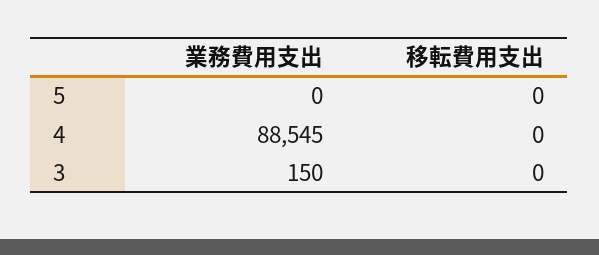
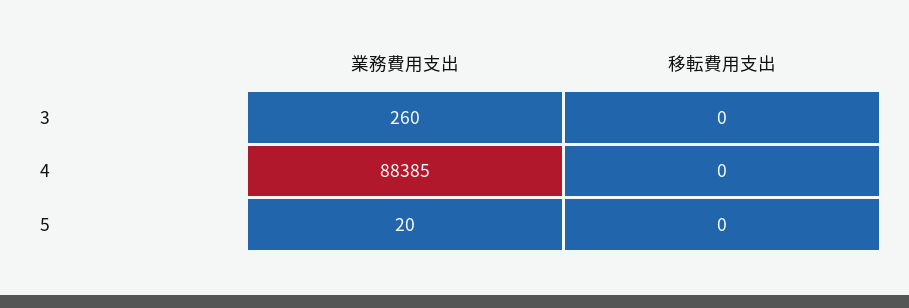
  {
    "業務費用支出": {
-     "5": 0,
+     "5": 20,
-     "4": 88545,
+     "4": 88385,
-     "3": 150
+     "3": 260
    },
    "移転費用支出": {
      "5": 0,
      "4": 0,
      "3": 0
    }
  }

